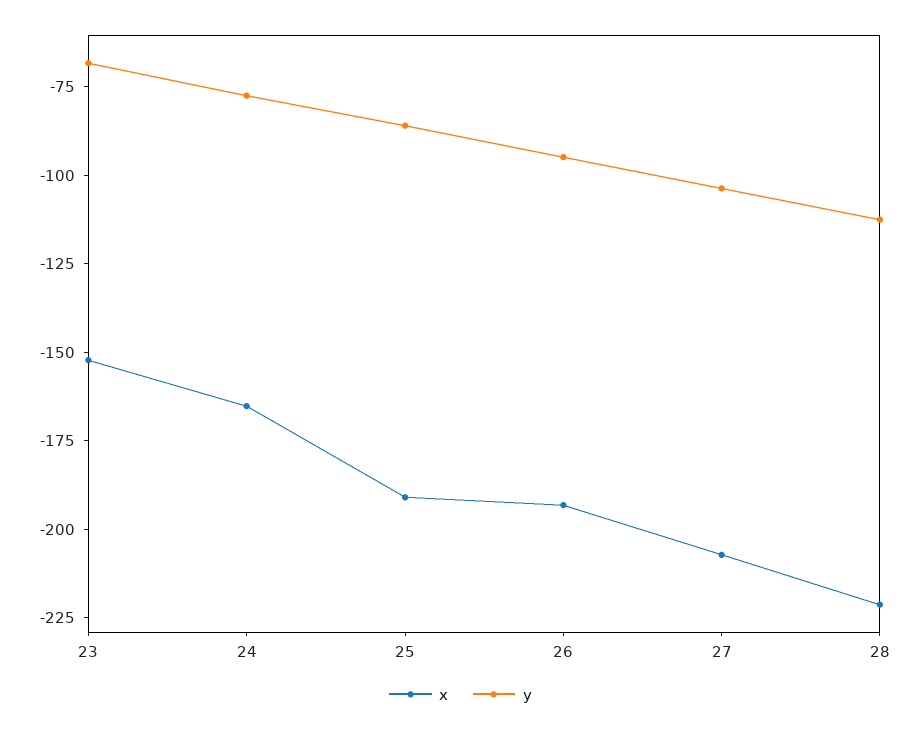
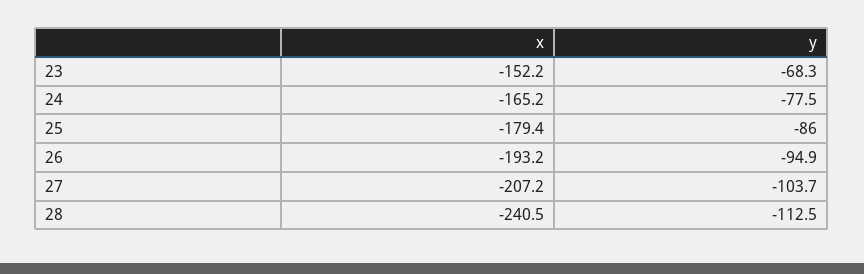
  {
    "x": {
      "23": -152.2,
      "24": -165.2,
-     "25": -190,
+     "25": -179.4,
      "26": -193.2,
      "27": -207.2,
-     "28": -220
+     "28": -240.5
    },
    "y": {
      "23": -68.3,
      "24": -77.5,
      "25": -86,
      "26": -94.9,
      "27": -103.7,
      "28": -112.5
    }
  }

